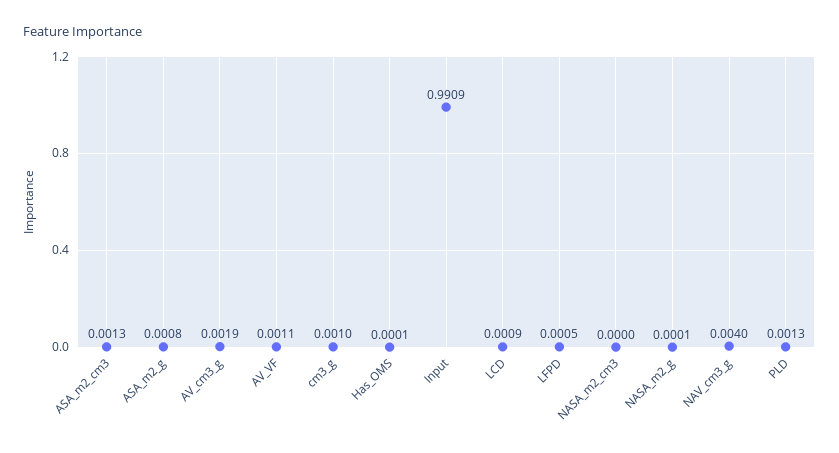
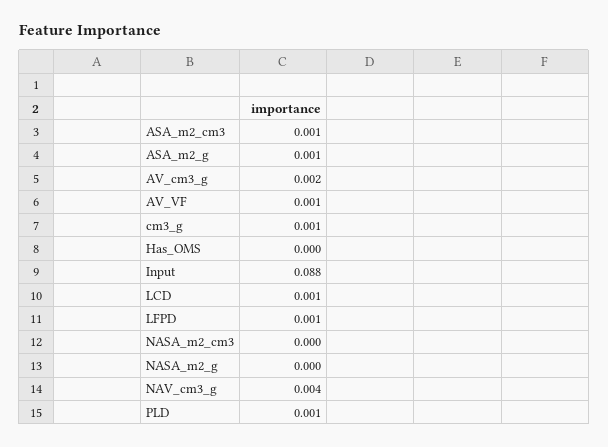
  {
    "ASA_m2_cm3": 0.0013,
    "ASA_m2_g": 0.0008,
    "AV_cm3_g": 0.0019,
    "AV_VF": 0.0011,
    "cm3_g": 0.001,
    "Has_OMS": 0.0001,
-   "Input": 0.9909,
+   "Input": 0.088,
    "LCD": 0.0009,
    "LFPD": 0.0005,
    "NASA_m2_cm3": 0,
    "NASA_m2_g": 0.0001,
    "NAV_cm3_g": 0.004,
    "PLD": 0.0013
  }

